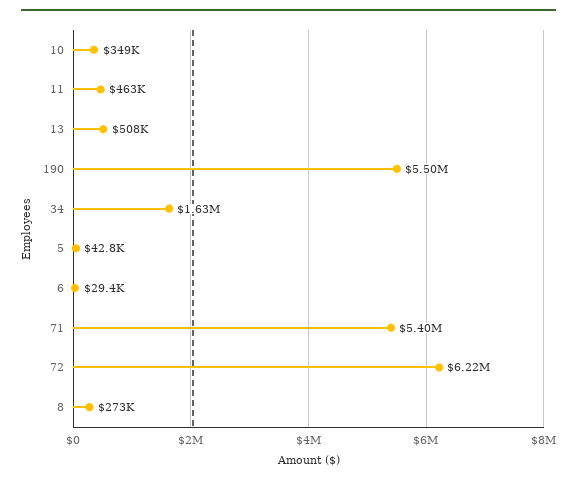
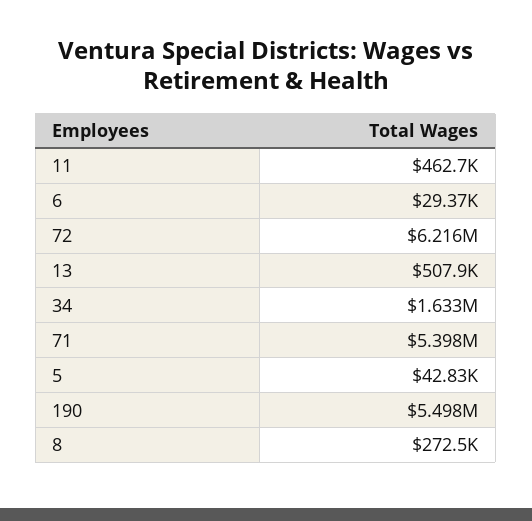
  {
-   "10": 349000,
    "11": 462700,
    "13": 507900,
    "190": 5498000,
    "34": 1633000,
    "5": 42830,
    "6": 29370,
    "71": 5398000,
    "72": 6216000,
    "8": 272500
  }

